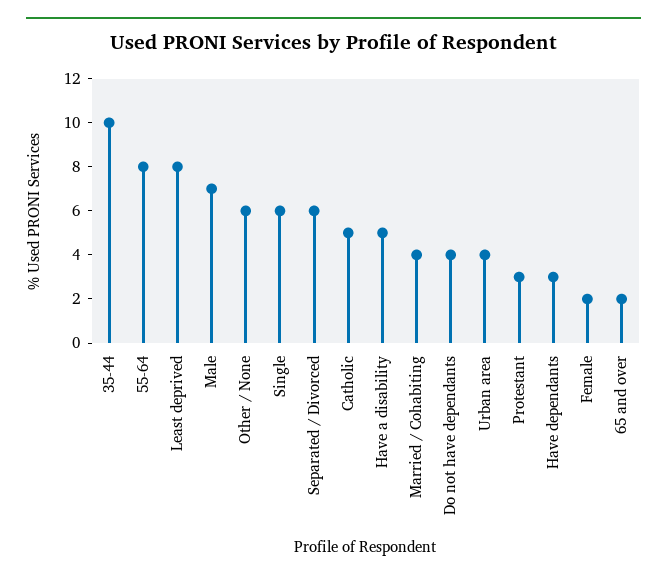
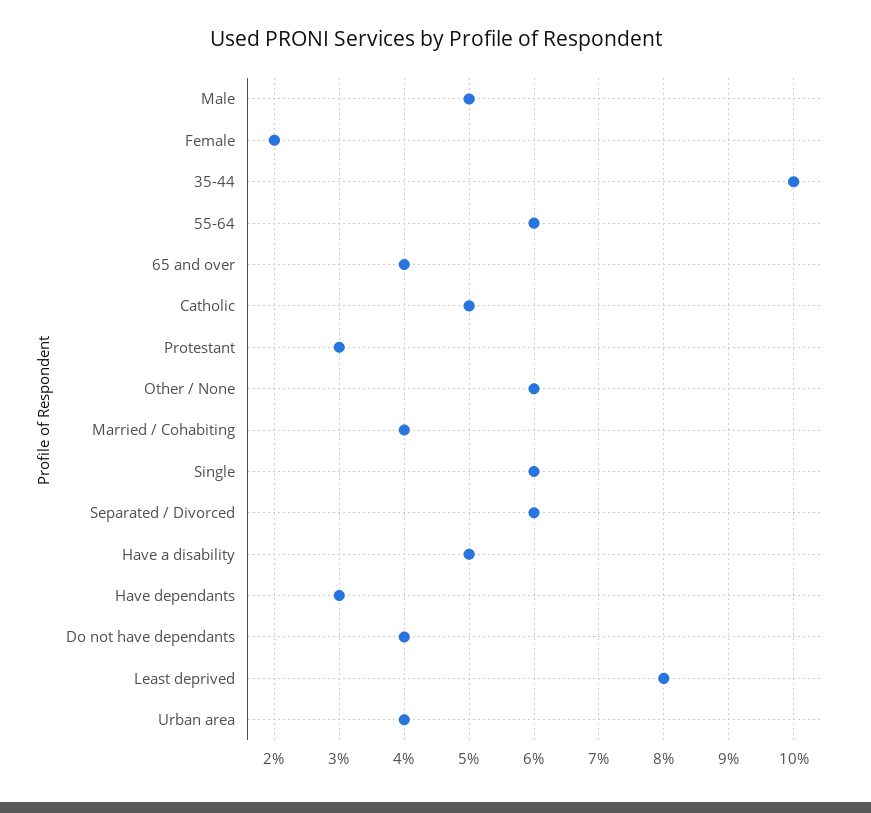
  {
    "35-44": 10,
-   "55-64": 8,
+   "55-64": 6,
    "Least deprived": 8,
-   "Male": 7,
+   "Male": 5,
    "Other / None": 6,
    "Single": 6,
    "Separated / Divorced": 6,
    "Catholic": 5,
    "Have a disability": 5,
    "Married / Cohabiting": 4,
    "Do not have dependants": 4,
    "Urban area": 4,
    "Protestant": 3,
    "Have dependants": 3,
    "Female": 2,
-   "65 and over": 2
+   "65 and over": 4
  }

